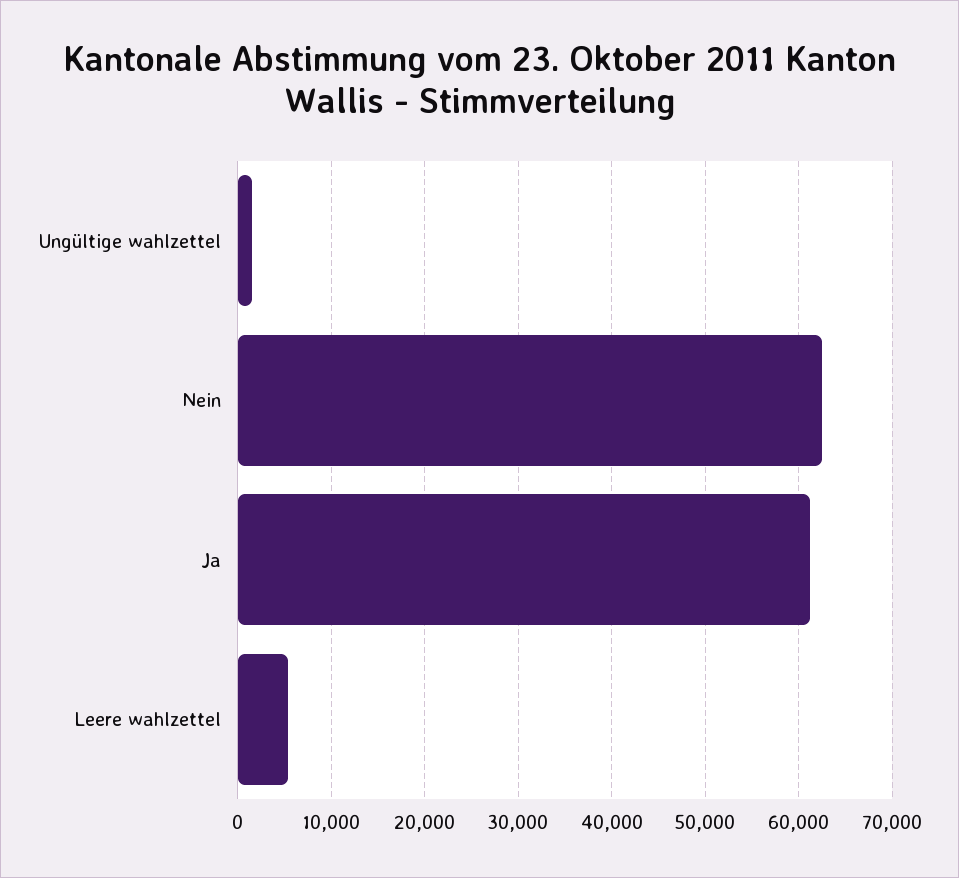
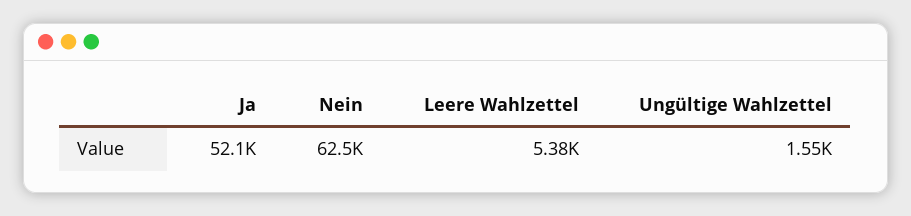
  {
    "Ungültige wahlzettel": 1550,
    "Nein": 62500,
-   "Ja": 61000,
+   "Ja": 52100,
    "Leere wahlzettel": 5380
  }

